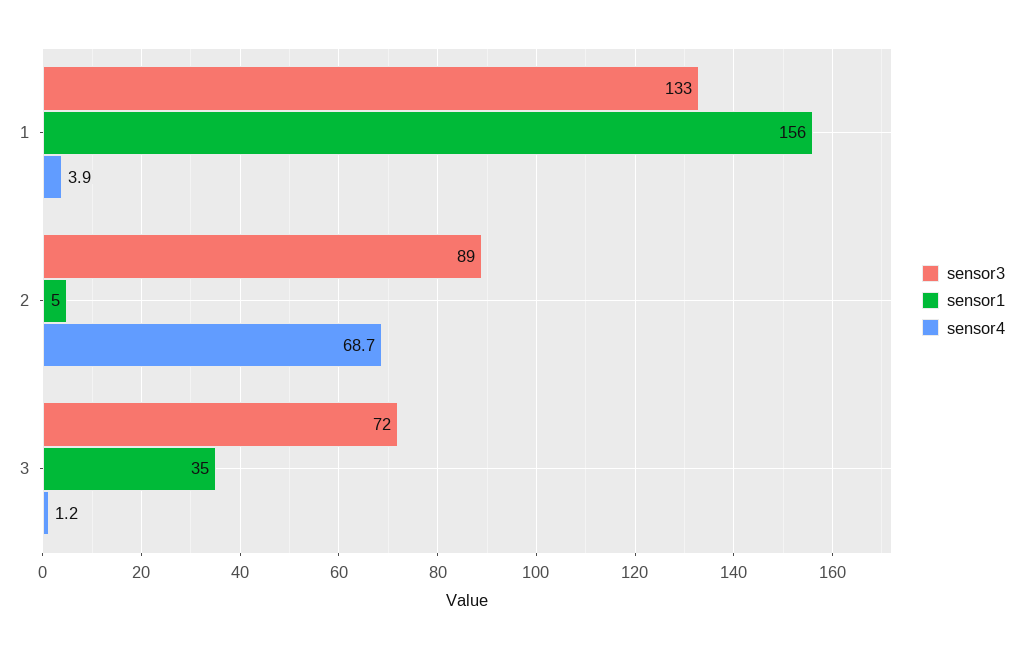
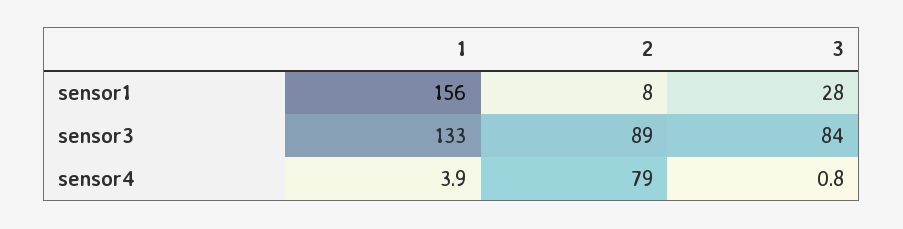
  {
    "sensor3": {
      "1": 133,
      "2": 89,
-     "3": 72
+     "3": 84
    },
    "sensor1": {
      "1": 156,
-     "2": 5,
+     "2": 8,
-     "3": 35
+     "3": 28
    },
    "sensor4": {
      "1": 3.9,
-     "2": 68.7,
+     "2": 79,
-     "3": 1.2
+     "3": 0.8
    }
  }

